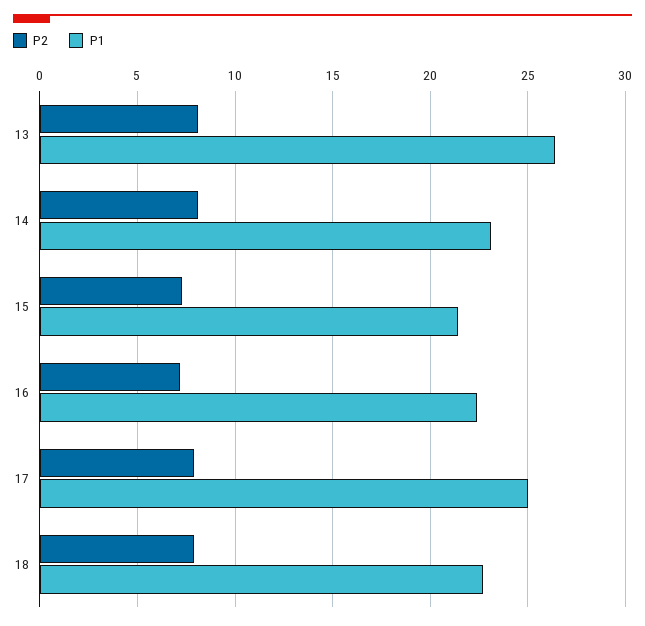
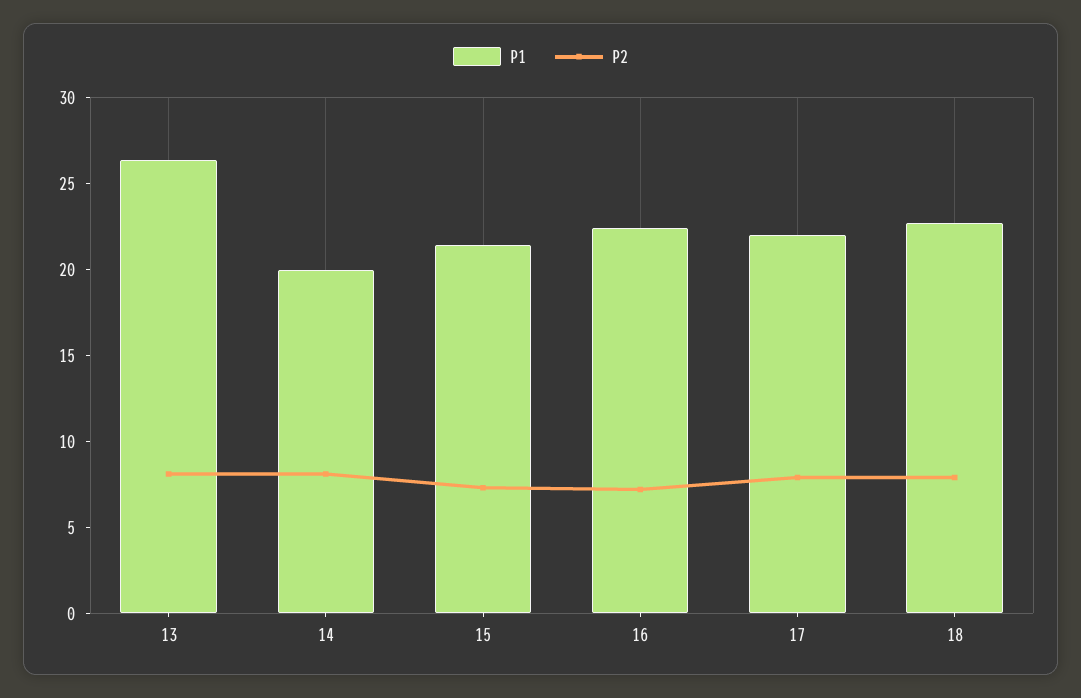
  {
    "P2": {
      "13": 8,
      "14": 8,
      "15": 7.5,
      "16": 7,
      "17": 8,
      "18": 8
    },
    "P1": {
      "13": 26.5,
-     "14": 23,
+     "14": 20,
      "15": 21.5,
      "16": 22.5,
-     "17": 25,
+     "17": 22,
      "18": 22.5
    }
  }

